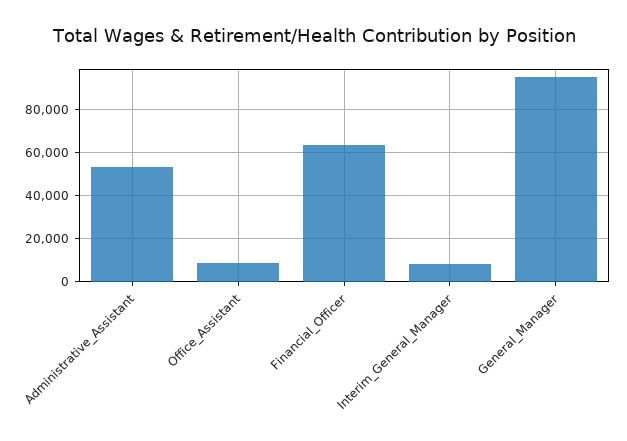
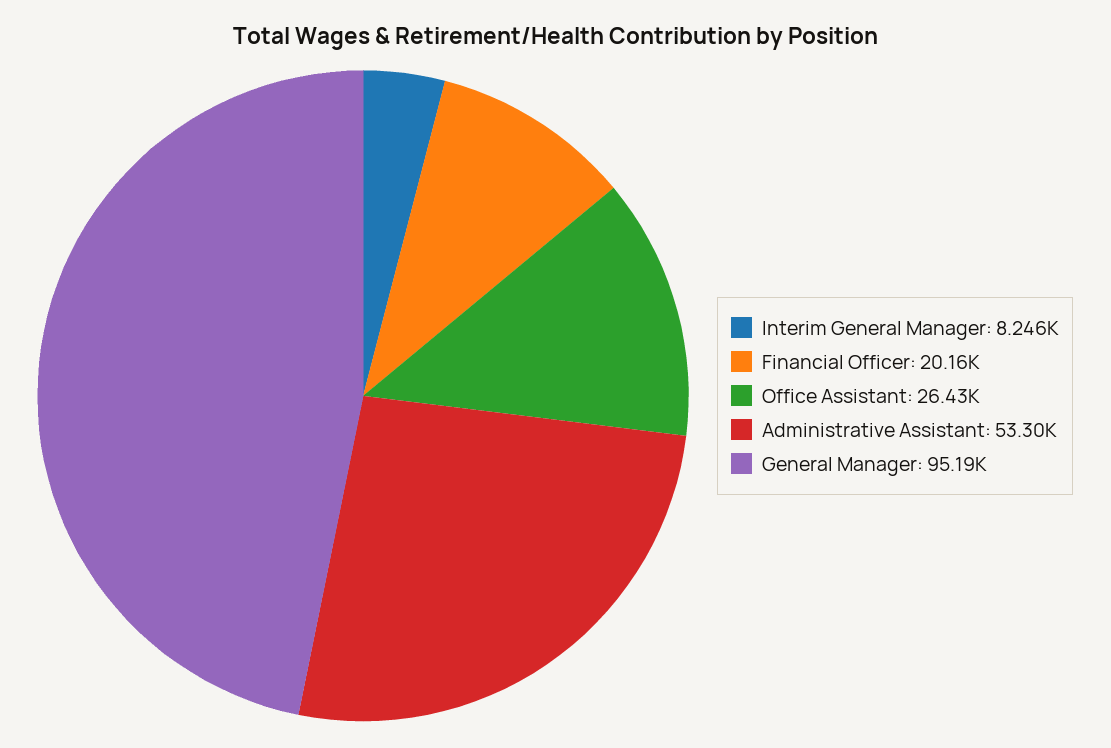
  {
    "Administrative_Assistant": 53300,
-   "Office_Assistant": 10000,
+   "Office_Assistant": 26430,
-   "Financial_Officer": 65000,
+   "Financial_Officer": 20160,
    "Interim_General_Manager": 8246,
    "General_Manager": 95190
  }

